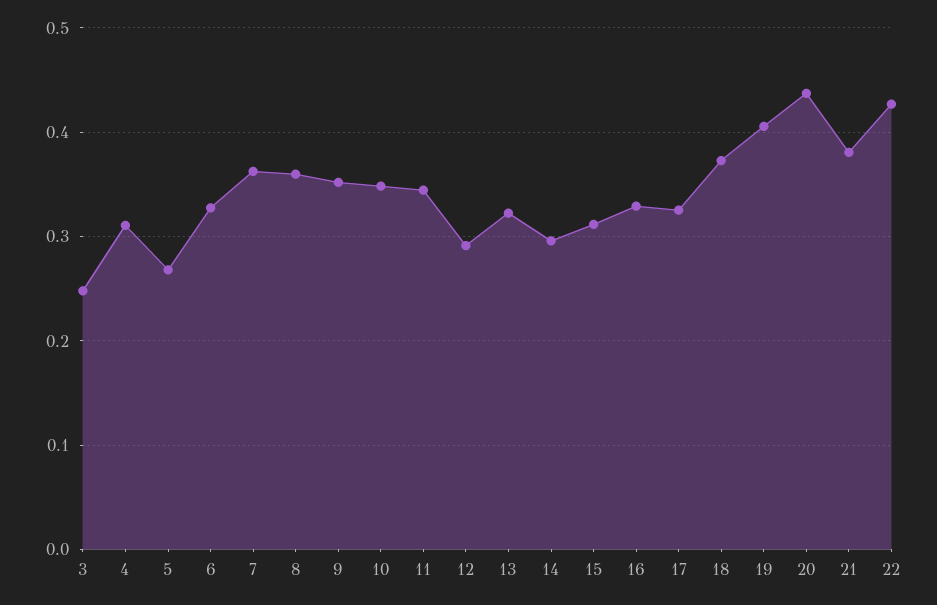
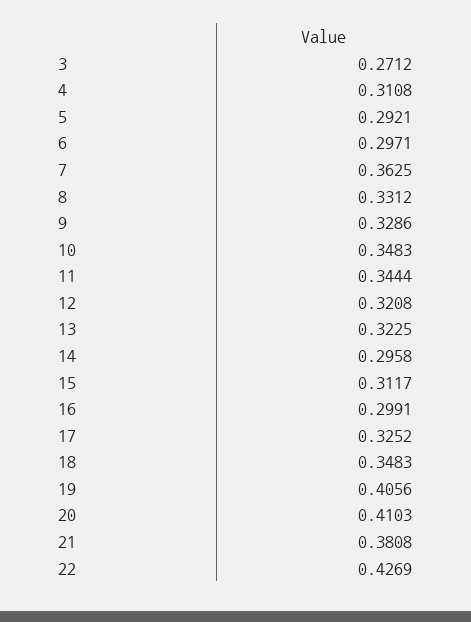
  {
-   "3": 0.25,
+   "3": 0.2712,
    "4": 0.3108,
-   "5": 0.27,
+   "5": 0.2921,
-   "6": 0.33,
+   "6": 0.2971,
    "7": 0.3625,
-   "8": 0.36,
+   "8": 0.3312,
-   "9": 0.35,
+   "9": 0.3286,
    "10": 0.3483,
    "11": 0.3444,
-   "12": 0.29,
+   "12": 0.3208,
    "13": 0.3225,
    "14": 0.2958,
    "15": 0.3117,
-   "16": 0.33,
+   "16": 0.2991,
    "17": 0.3252,
-   "18": 0.37,
+   "18": 0.3483,
    "19": 0.4056,
-   "20": 0.44,
+   "20": 0.4103,
    "21": 0.3808,
    "22": 0.4269
  }

